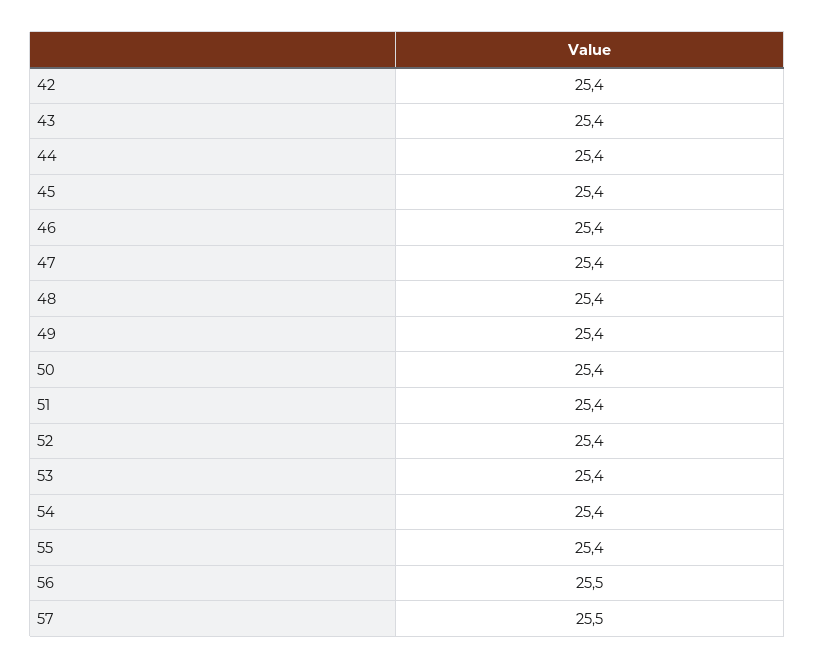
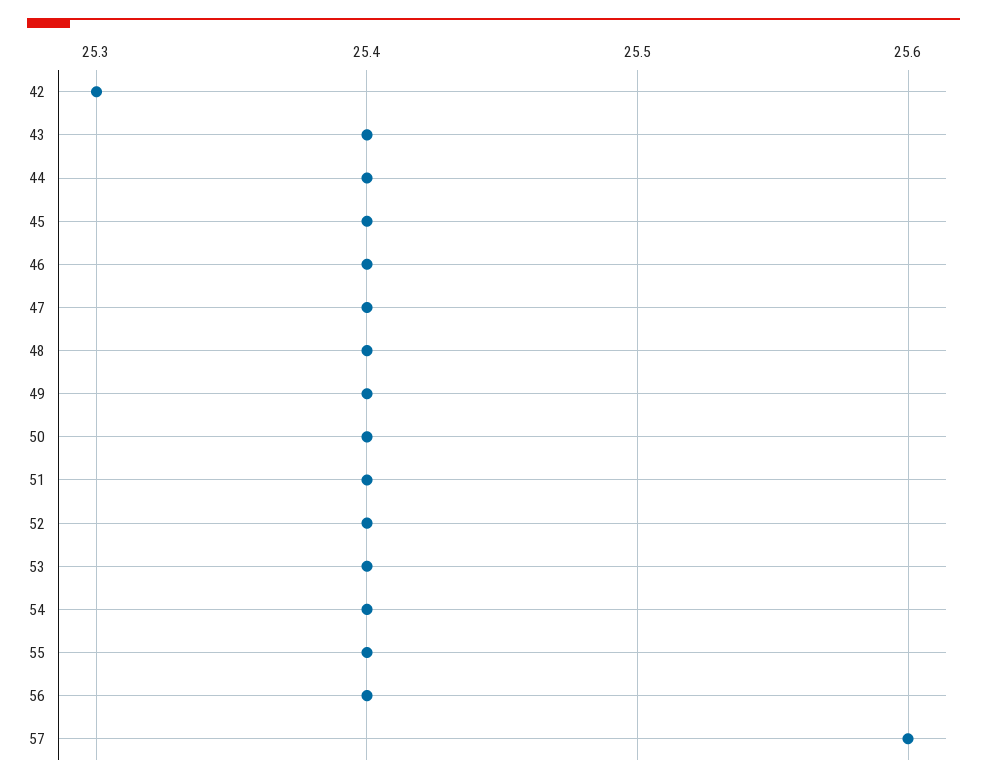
  {
-   "42": 25.4,
+   "42": 25.3,
    "43": 25.4,
    "44": 25.4,
    "45": 25.4,
    "46": 25.4,
    "47": 25.4,
    "48": 25.4,
    "49": 25.4,
    "50": 25.4,
    "51": 25.4,
    "52": 25.4,
    "53": 25.4,
    "54": 25.4,
    "55": 25.4,
-   "56": 25.5,
+   "56": 25.4,
-   "57": 25.5
+   "57": 25.6
  }

